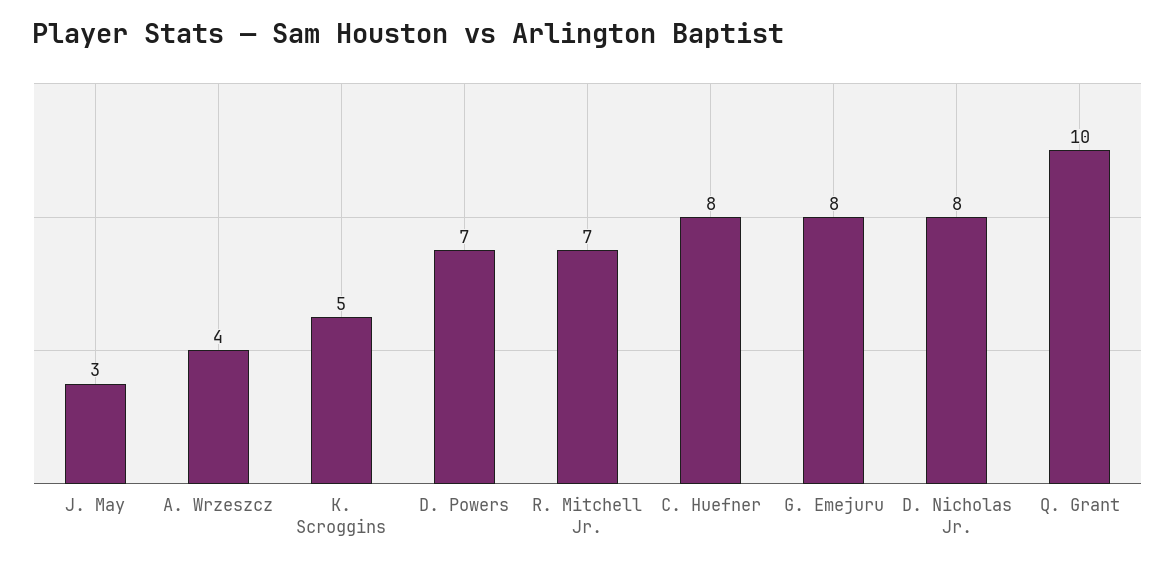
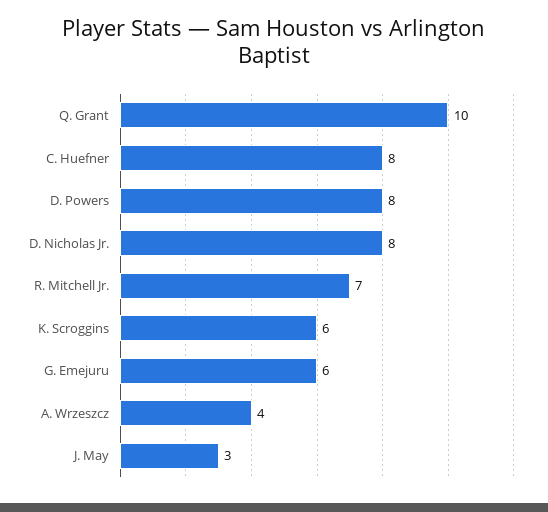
  {
    "J. May": 3,
    "A. Wrzeszcz": 4,
-   "K. Scroggins": 5,
+   "K. Scroggins": 6,
-   "D. Powers": 7,
+   "D. Powers": 8,
    "R. Mitchell Jr.": 7,
    "C. Huefner": 8,
-   "G. Emejuru": 8,
+   "G. Emejuru": 6,
    "D. Nicholas Jr.": 8,
    "Q. Grant": 10
  }

